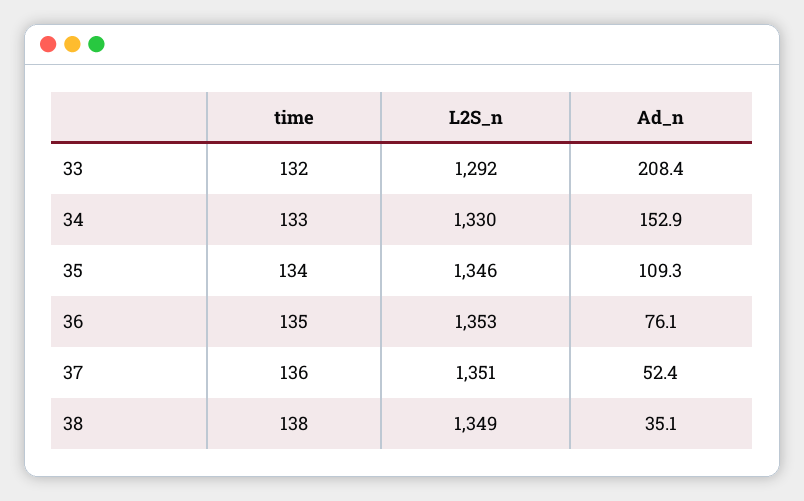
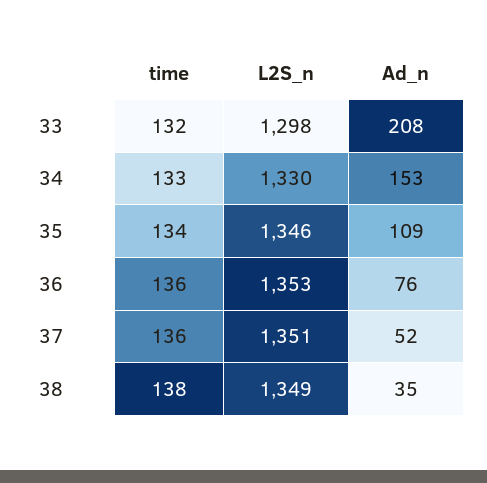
  {
    "time": {
      "33": 132,
      "34": 133,
      "35": 134,
-     "36": 135,
+     "36": 136,
      "37": 136,
      "38": 138
    },
    "L2S_n": {
-     "33": 1292,
+     "33": 1298,
      "34": 1330,
      "35": 1346,
      "36": 1353,
      "37": 1351,
      "38": 1349
    },
    "Ad_n": {
      "33": 208.4,
      "34": 152.9,
      "35": 109.3,
      "36": 76.1,
      "37": 52.4,
      "38": 35.1
    }
  }

